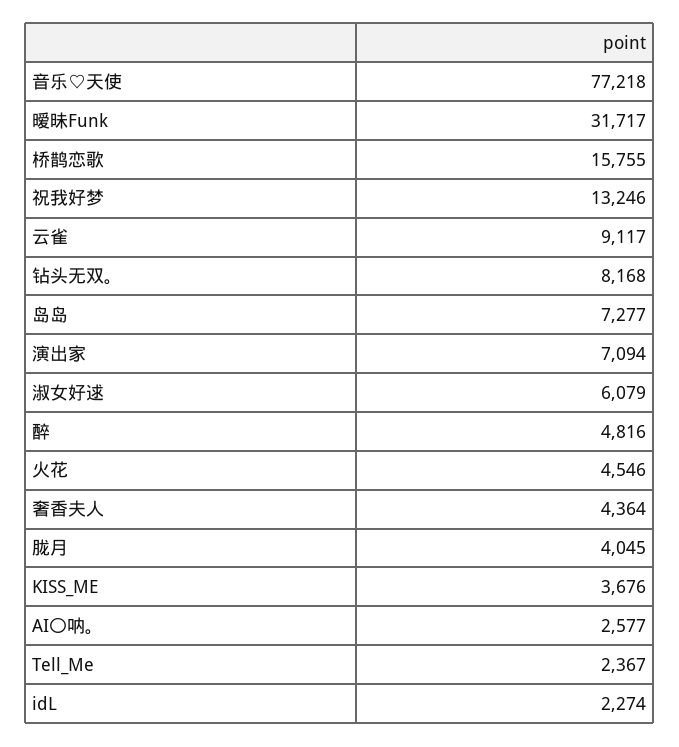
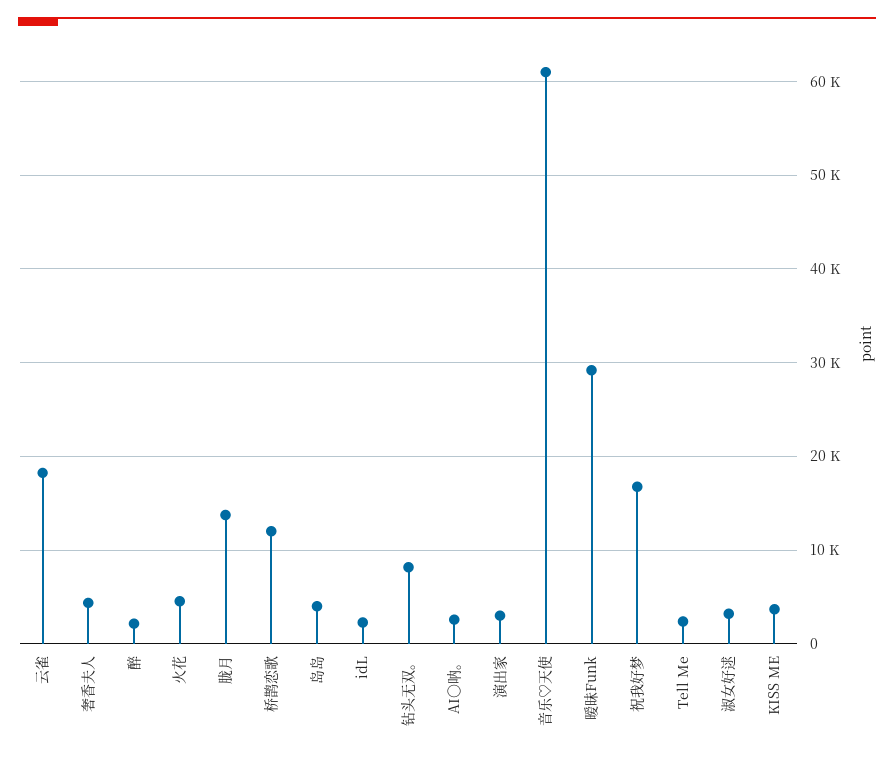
  {
-   "音乐♡天使": 77218,
+   "音乐♡天使": 61000,
-   "暧昧Funk": 31717,
+   "暧昧Funk": 29000,
-   "桥鹊恋歌": 15755,
+   "桥鹊恋歌": 12000,
-   "祝我好梦": 13246,
+   "祝我好梦": 17000,
-   "云雀": 9117,
+   "云雀": 18000,
    "钻头无双。": 8168,
-   "岛岛": 7277,
+   "岛岛": 4000,
-   "演出家": 7094,
+   "演出家": 3000,
-   "淑女好逑": 6079,
+   "淑女好逑": 3000,
-   "醉": 4816,
+   "醉": 2000,
    "火花": 4546,
    "奢香夫人": 4364,
-   "胧月": 4045,
+   "胧月": 14000,
    "KISS_ME": 3676,
    "AI〇呐。": 2577,
    "Tell_Me": 2367,
    "idL": 2274
  }

